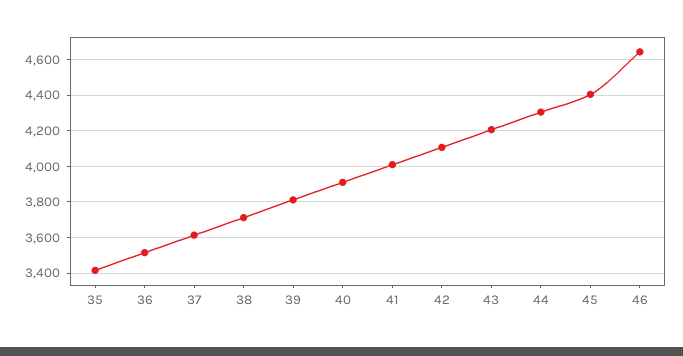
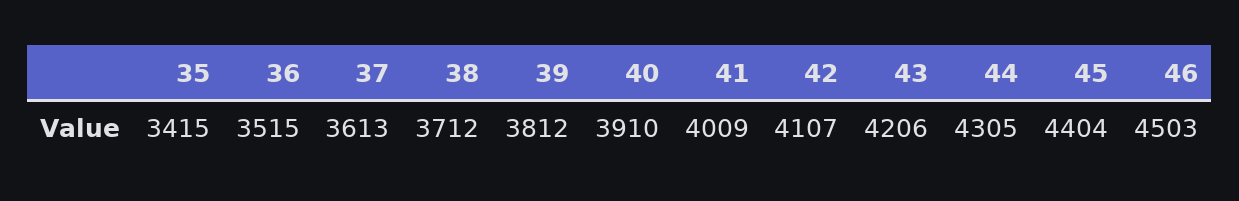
  {
    "35": 3415,
    "36": 3515,
    "37": 3613,
    "38": 3712,
    "39": 3812,
    "40": 3910,
    "41": 4009,
    "42": 4107,
    "43": 4206,
    "44": 4305,
    "45": 4404,
-   "46": 4650
+   "46": 4503
  }

